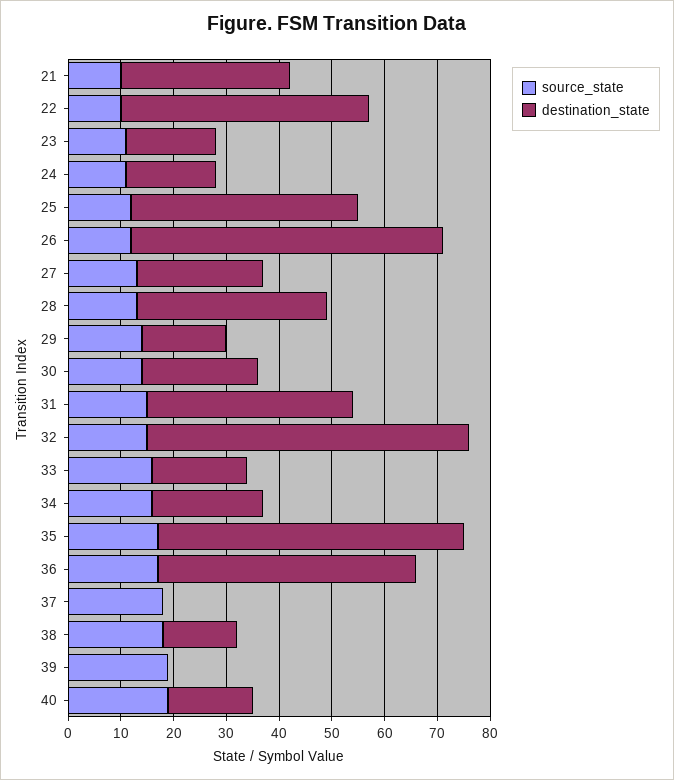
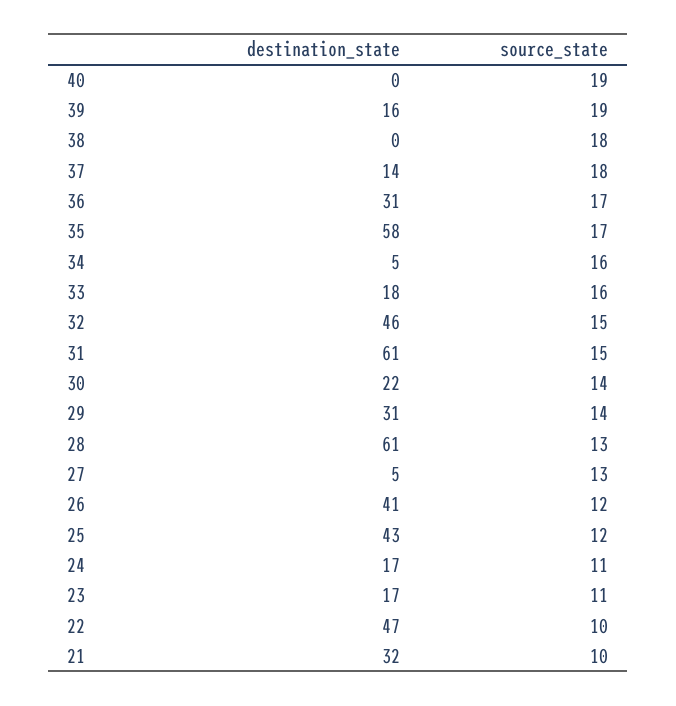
  {
    "source_state": {
      "21": 10,
      "22": 10,
      "23": 11,
      "24": 11,
      "25": 12,
      "26": 12,
      "27": 13,
      "28": 13,
      "29": 14,
      "30": 14,
      "31": 15,
      "32": 15,
      "33": 16,
      "34": 16,
      "35": 17,
      "36": 17,
      "37": 18,
      "38": 18,
      "39": 19,
      "40": 19
    },
    "destination_state": {
      "21": 32,
      "22": 47,
      "23": 17,
      "24": 17,
      "25": 43,
-     "26": 60,
+     "26": 41,
-     "27": 25,
+     "27": 5,
-     "28": 35,
+     "28": 61,
-     "29": 15,
+     "29": 31,
      "30": 22,
-     "31": 40,
+     "31": 61,
-     "32": 60,
+     "32": 46,
      "33": 18,
-     "34": 20,
+     "34": 5,
      "35": 58,
-     "36": 50,
+     "36": 31,
-     "37": 0,
+     "37": 14,
-     "38": 15,
+     "38": 0,
-     "39": 0,
+     "39": 16,
-     "40": 15
+     "40": 0
    }
  }

